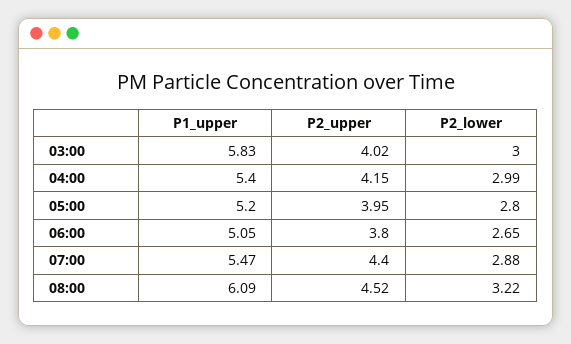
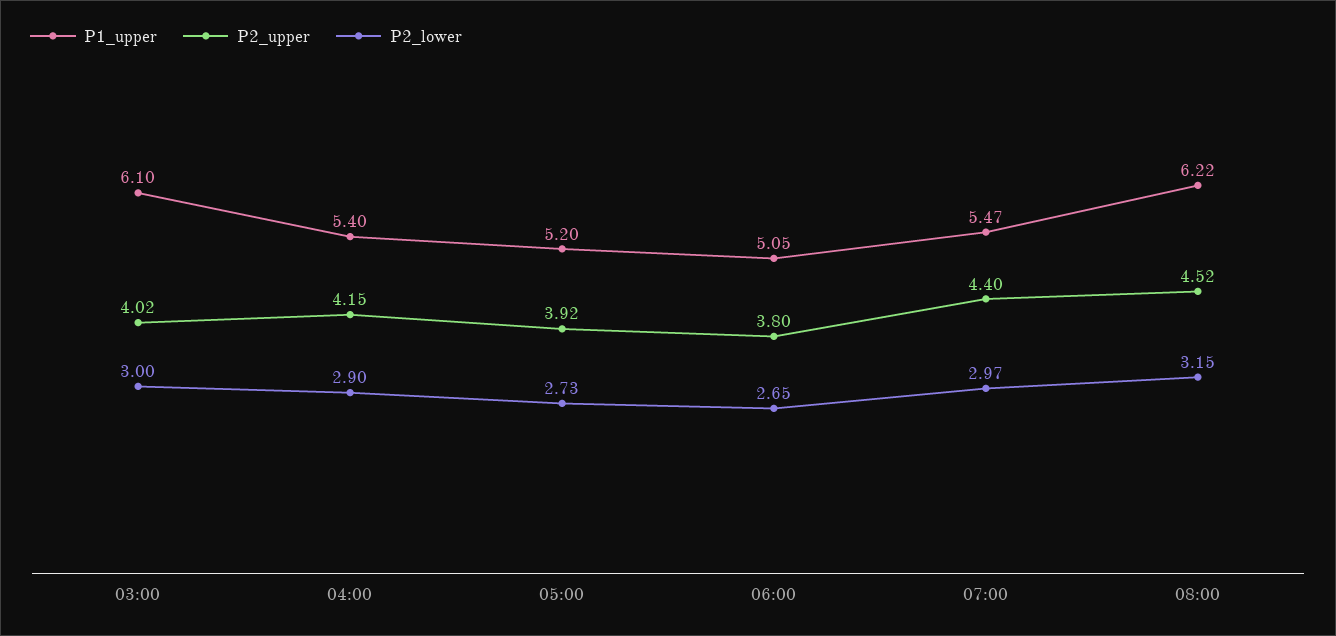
  {
    "P1_upper": {
-     "03:00": 5.83,
+     "03:00": 6.1,
      "04:00": 5.4,
      "05:00": 5.2,
      "06:00": 5.05,
      "07:00": 5.47,
-     "08:00": 6.09
+     "08:00": 6.22
    },
    "P2_upper": {
      "03:00": 4.02,
      "04:00": 4.15,
-     "05:00": 3.95,
+     "05:00": 3.92,
      "06:00": 3.8,
      "07:00": 4.4,
      "08:00": 4.52
    },
    "P2_lower": {
      "03:00": 3,
-     "04:00": 2.99,
+     "04:00": 2.9,
-     "05:00": 2.8,
+     "05:00": 2.73,
      "06:00": 2.65,
-     "07:00": 2.88,
+     "07:00": 2.97,
-     "08:00": 3.22
+     "08:00": 3.15
    }
  }

